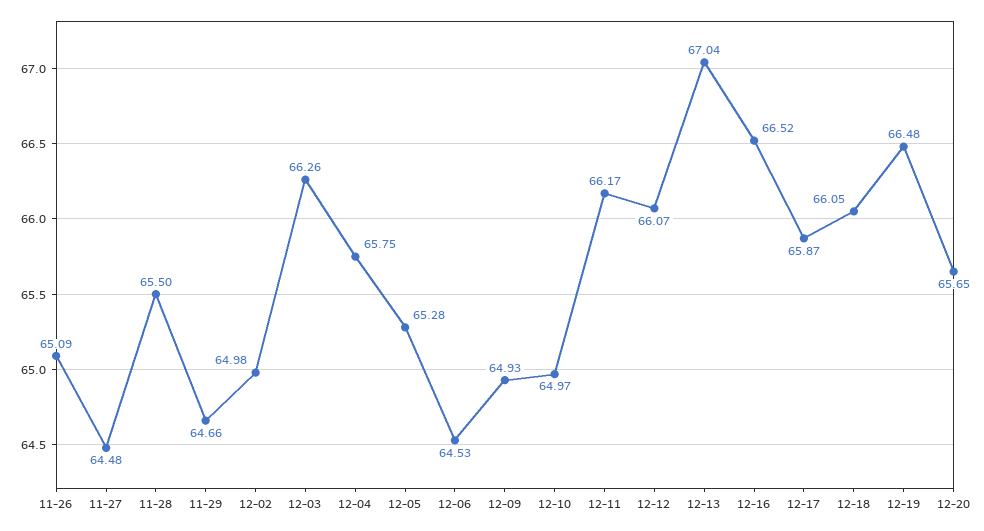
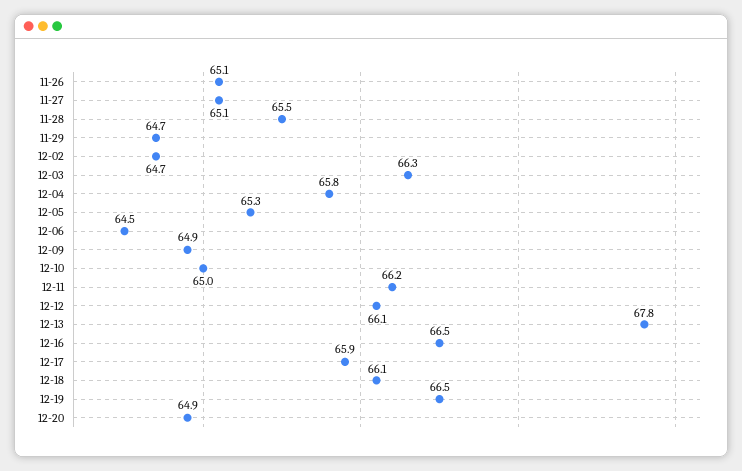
  {
    "11-26": 65.09,
-   "11-27": 64.48,
+   "11-27": 65.1,
    "11-28": 65.5,
    "11-29": 64.66,
-   "12-02": 64.98,
+   "12-02": 64.7,
    "12-03": 66.26,
    "12-04": 65.75,
    "12-05": 65.28,
    "12-06": 64.53,
    "12-09": 64.93,
    "12-10": 64.97,
    "12-11": 66.17,
    "12-12": 66.07,
-   "12-13": 67.04,
+   "12-13": 67.8,
    "12-16": 66.52,
    "12-17": 65.87,
    "12-18": 66.05,
    "12-19": 66.48,
-   "12-20": 65.65
+   "12-20": 64.9
  }

